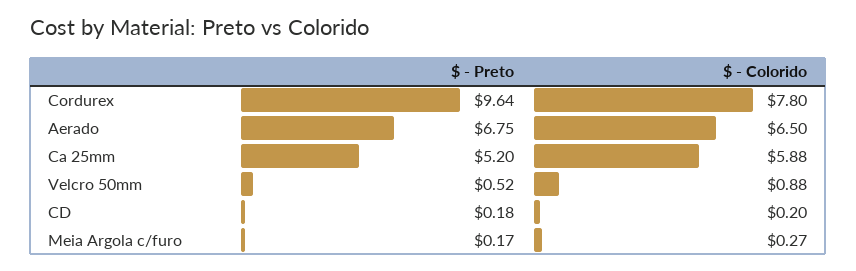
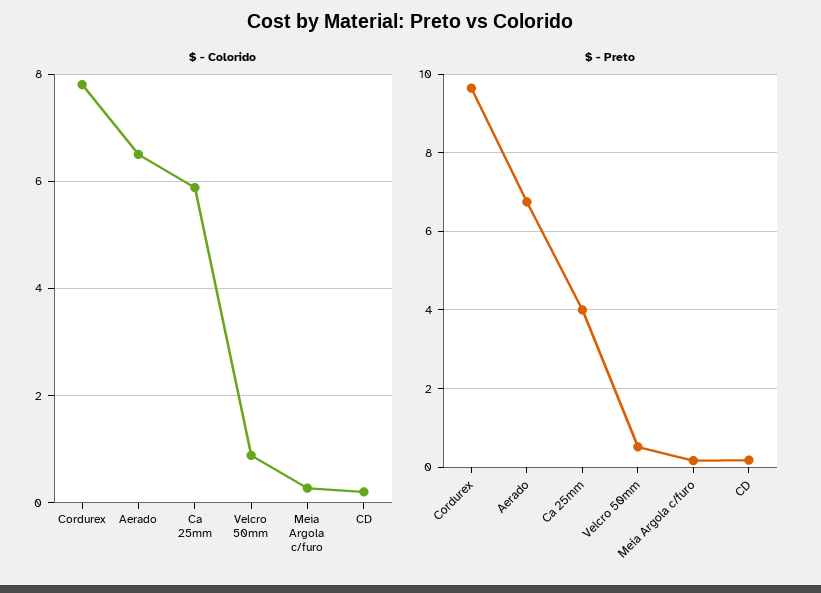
  {
    "$ - Preto": {
      "Cordurex": 9.64,
      "Aerado": 6.75,
-     "Ca 25mm": 5.2,
+     "Ca 25mm": 4,
      "Velcro 50mm": 0.52,
      "CD": 0.18,
      "Meia Argola c/furo": 0.17
    },
    "$ - Colorido": {
      "Cordurex": 7.8,
      "Aerado": 6.5,
      "Ca 25mm": 5.88,
      "Velcro 50mm": 0.88,
      "CD": 0.2,
      "Meia Argola c/furo": 0.27
    }
  }

